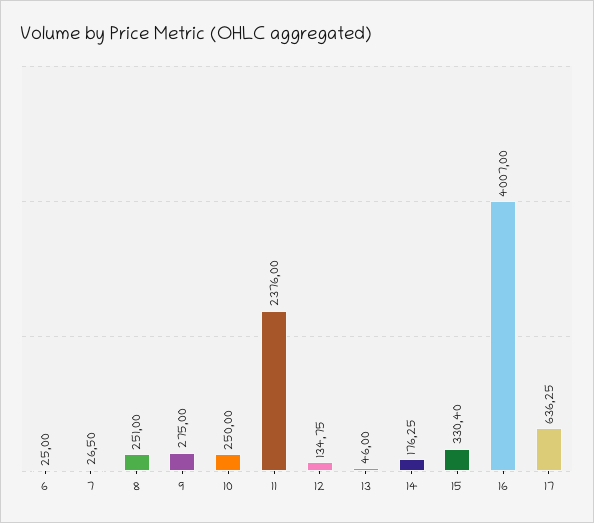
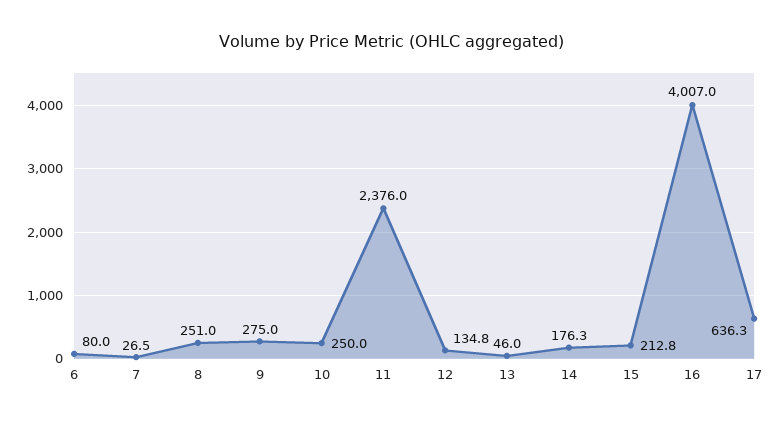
  {
-   "6": 25,
+   "6": 80,
    "7": 26.5,
    "8": 251,
    "9": 275,
    "10": 250,
    "11": 2376,
    "12": 134.75,
    "13": 46,
    "14": 176.25,
-   "15": 330.4,
+   "15": 212.8,
    "16": 4007,
    "17": 636.25
  }

